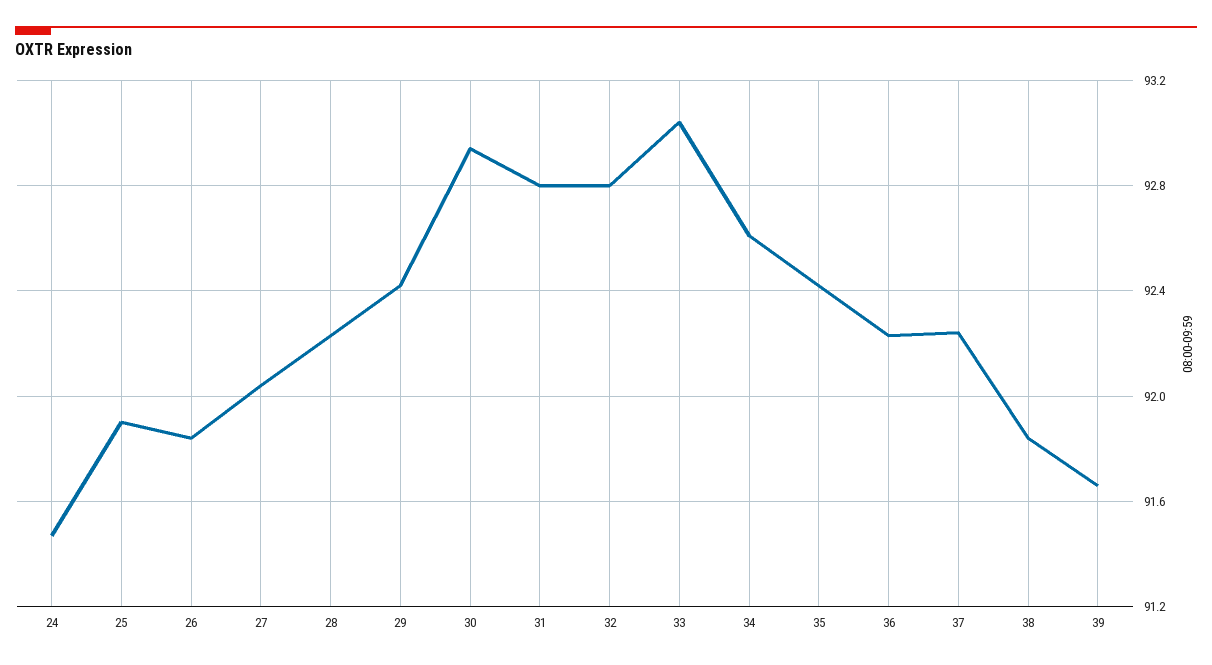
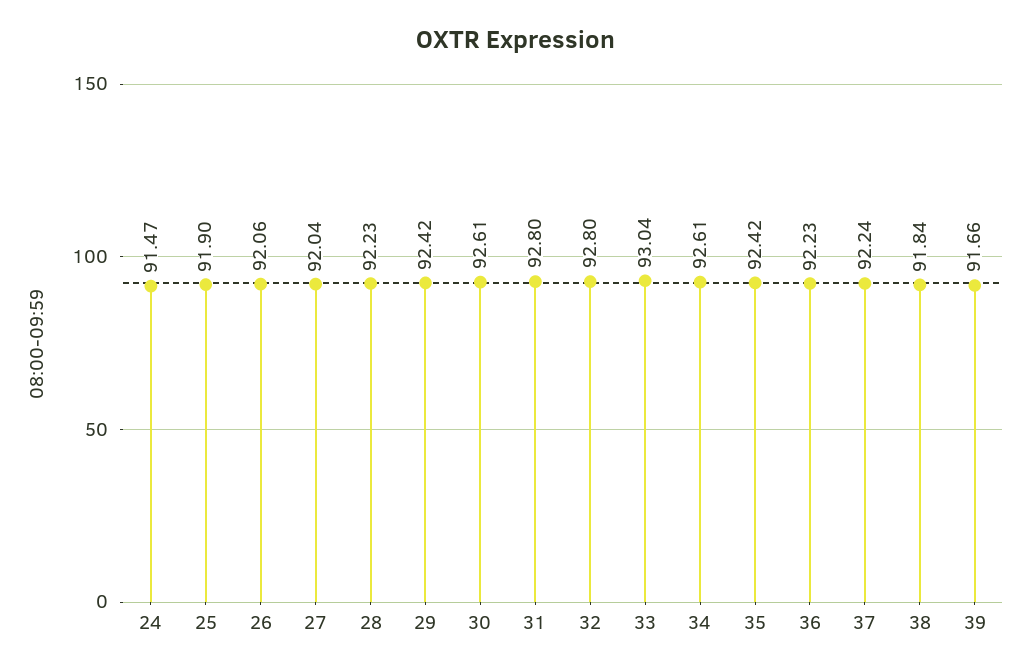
  {
    "24": 91.47,
    "25": 91.9,
-   "26": 91.85,
+   "26": 92.06,
    "27": 92.04,
    "28": 92.23,
    "29": 92.42,
-   "30": 92.95,
+   "30": 92.61,
    "31": 92.8,
    "32": 92.8,
    "33": 93.04,
    "34": 92.61,
    "35": 92.42,
    "36": 92.23,
    "37": 92.24,
    "38": 91.84,
    "39": 91.66
  }

